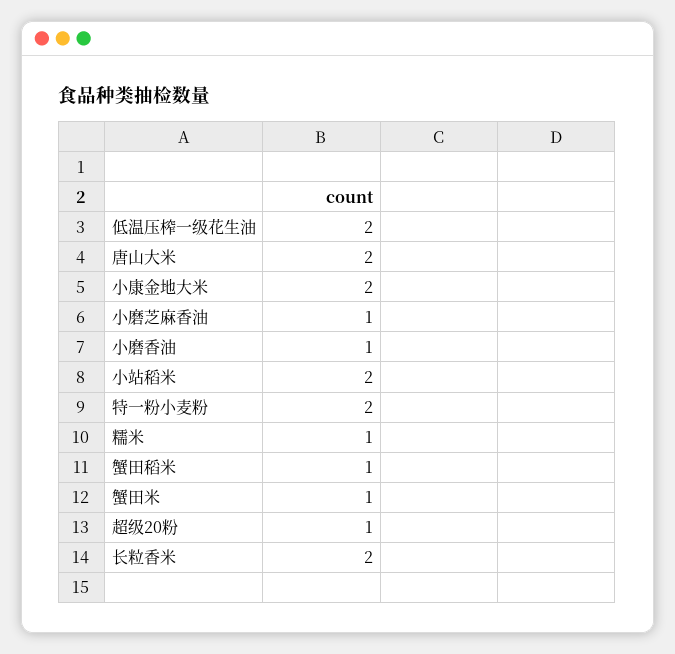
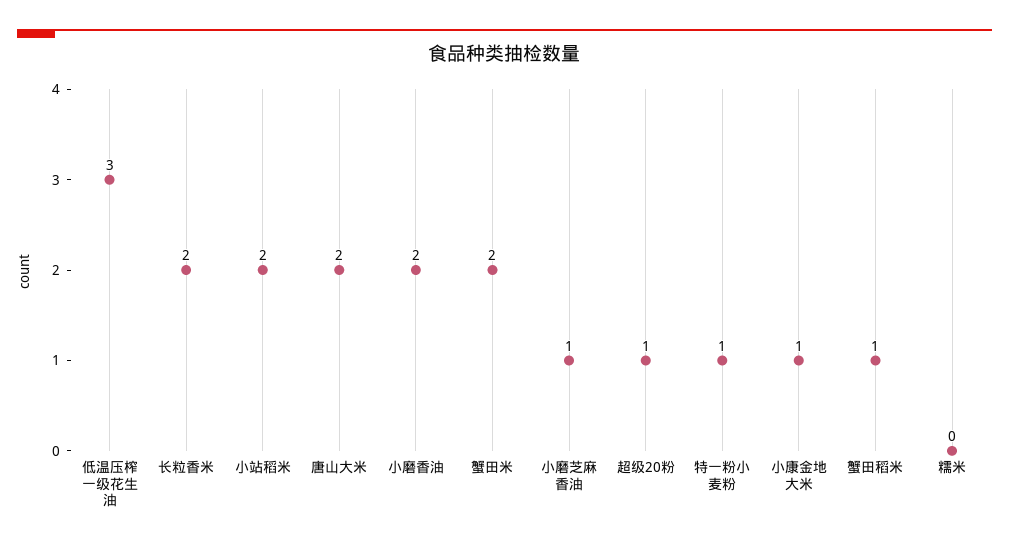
  {
-   "低温压榨一级花生油": 2,
+   "低温压榨一级花生油": 3,
    "唐山大米": 2,
-   "小康金地大米": 2,
+   "小康金地大米": 1,
    "小磨芝麻香油": 1,
-   "小磨香油": 1,
+   "小磨香油": 2,
    "小站稻米": 2,
-   "特一粉小麦粉": 2,
+   "特一粉小麦粉": 1,
-   "糯米": 1,
+   "糯米": 0,
    "蟹田稻米": 1,
-   "蟹田米": 1,
+   "蟹田米": 2,
    "超级20粉": 1,
    "长粒香米": 2
  }

